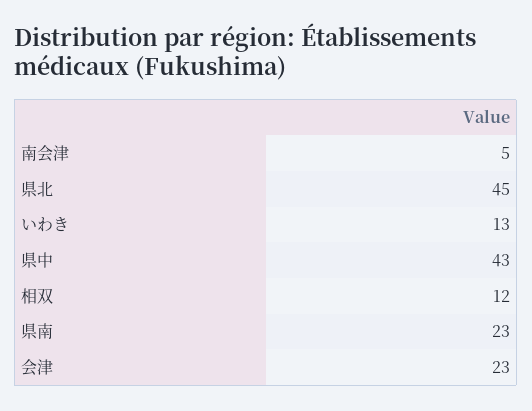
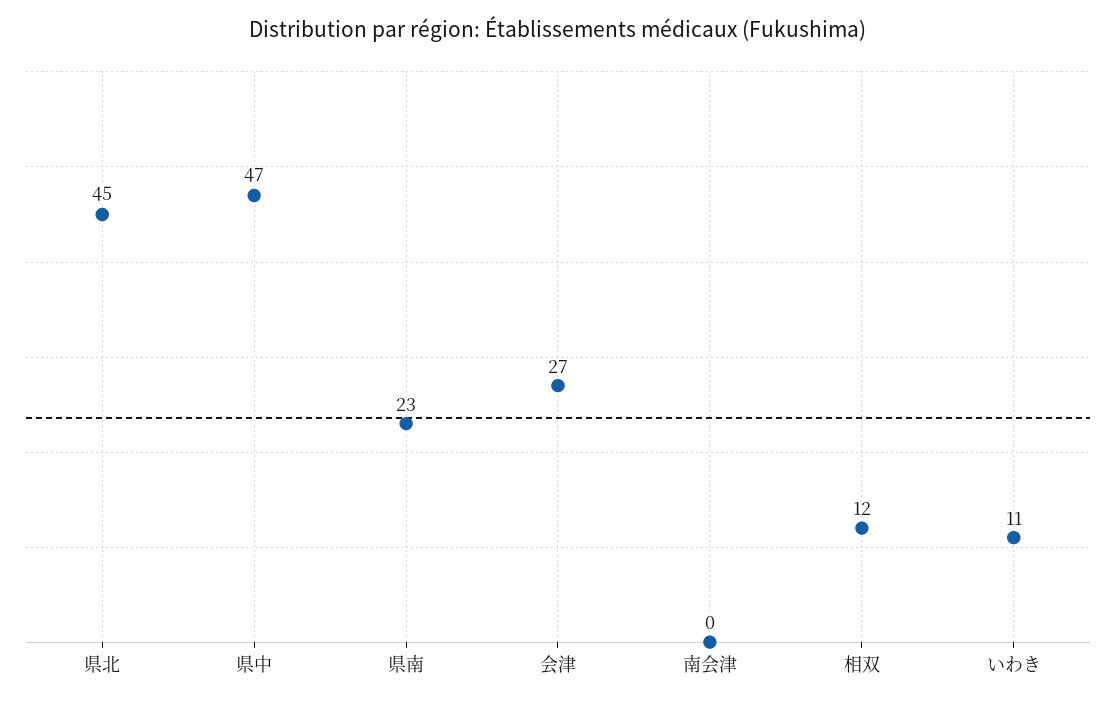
  {
-   "南会津": 5,
+   "南会津": 0,
    "県北": 45,
-   "いわき": 13,
+   "いわき": 11,
-   "県中": 43,
+   "県中": 47,
    "相双": 12,
    "県南": 23,
-   "会津": 23
+   "会津": 27
  }

